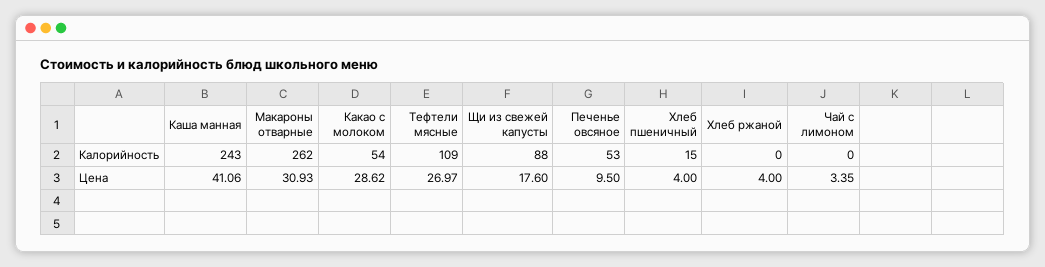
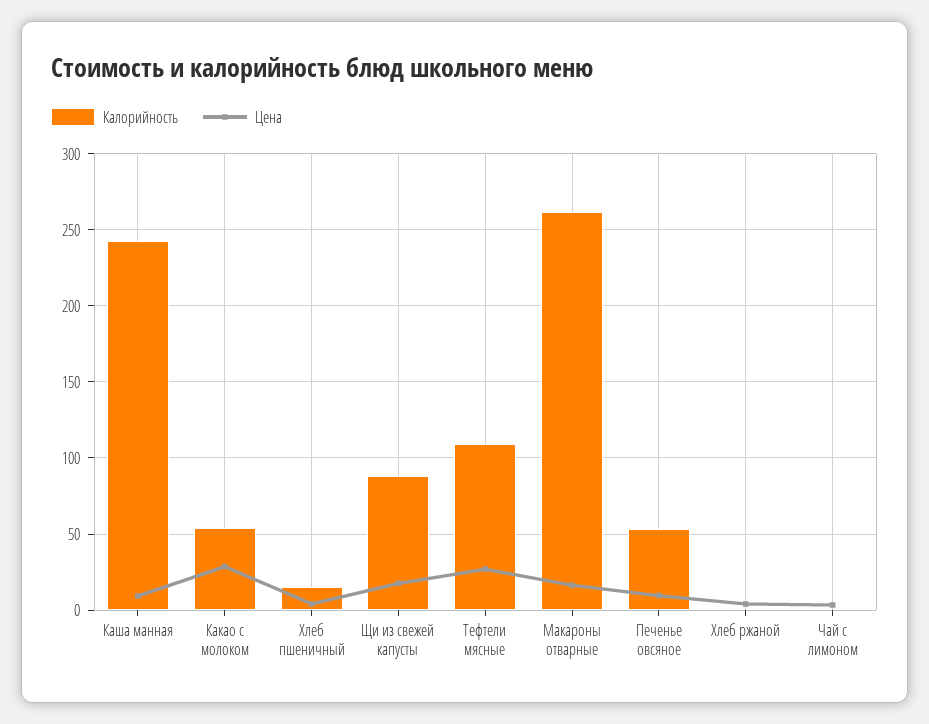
  {
    "Калорийность": {
      "Каша манная": 243,
      "Макароны отварные": 262,
      "Какао с молоком": 54,
      "Тефтели мясные": 109,
      "Щи из свежей капусты": 88,
      "Печенье овсяное": 53,
      "Хлеб пшеничный": 15,
      "Хлеб ржаной": 0,
      "Чай с лимоном": 0
    },
    "Цена": {
-     "Каша манная": 41.06,
+     "Каша манная": 10,
-     "Макароны отварные": 30.93,
+     "Макароны отварные": 15,
      "Какао с молоком": 28.62,
      "Тефтели мясные": 26.97,
      "Щи из свежей капусты": 17.6,
      "Печенье овсяное": 9.5,
      "Хлеб пшеничный": 4,
      "Хлеб ржаной": 4,
      "Чай с лимоном": 3.35
    }
  }

